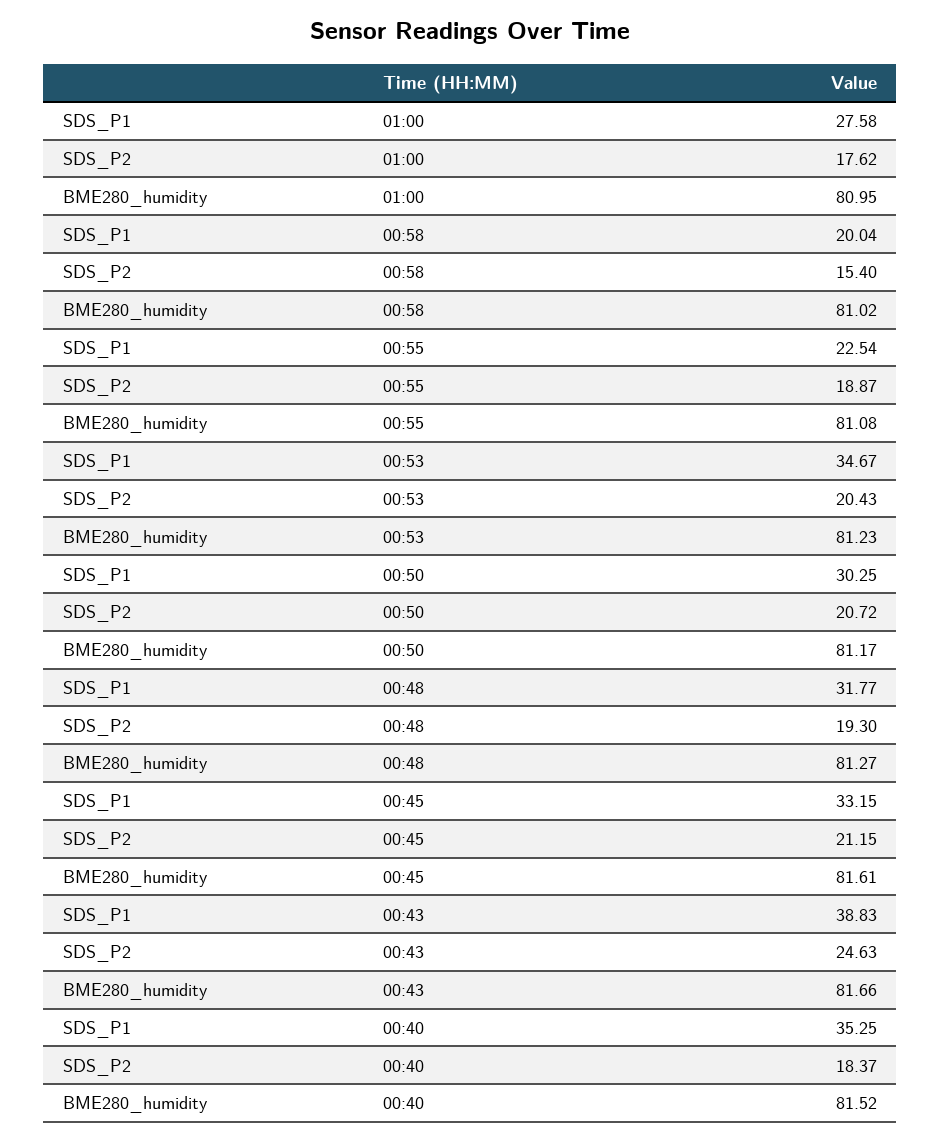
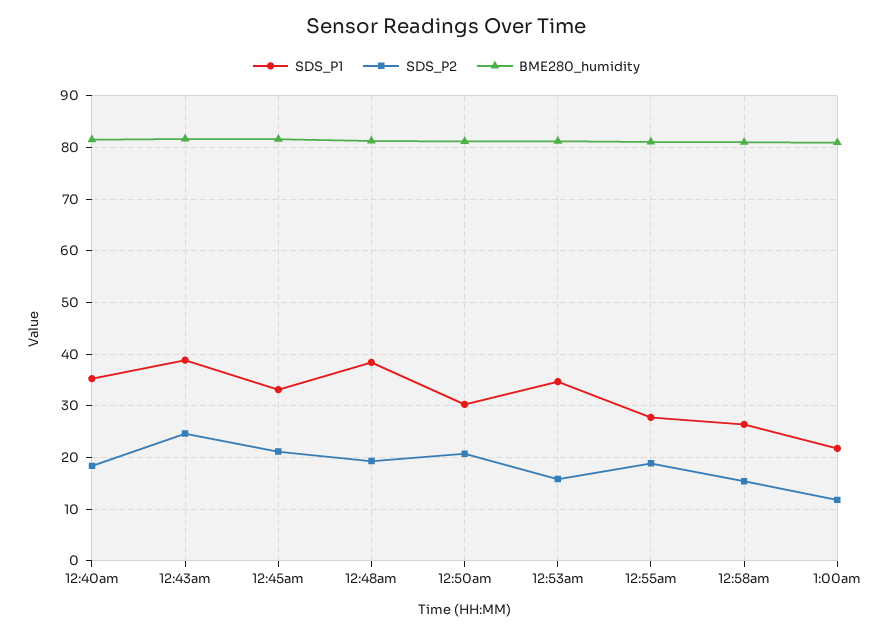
  {
    "SDS_P1": {
-     "01:00": 27.58,
+     "01:00": 22,
-     "00:58": 20.04,
+     "00:58": 26,
-     "00:55": 22.54,
+     "00:55": 28,
      "00:53": 34.67,
      "00:50": 30.25,
-     "00:48": 31.77,
+     "00:48": 38,
      "00:45": 33.15,
      "00:43": 38.83,
      "00:40": 35.25
    },
    "SDS_P2": {
-     "01:00": 17.62,
+     "01:00": 12,
      "00:58": 15.4,
      "00:55": 18.87,
-     "00:53": 20.43,
+     "00:53": 16,
      "00:50": 20.72,
      "00:48": 19.3,
      "00:45": 21.15,
      "00:43": 24.63,
      "00:40": 18.37
    },
    "BME280_humidity": {
      "01:00": 80.95,
      "00:58": 81.02,
      "00:55": 81.08,
      "00:53": 81.23,
      "00:50": 81.17,
      "00:48": 81.27,
      "00:45": 81.61,
      "00:43": 81.66,
      "00:40": 81.52
    }
  }

